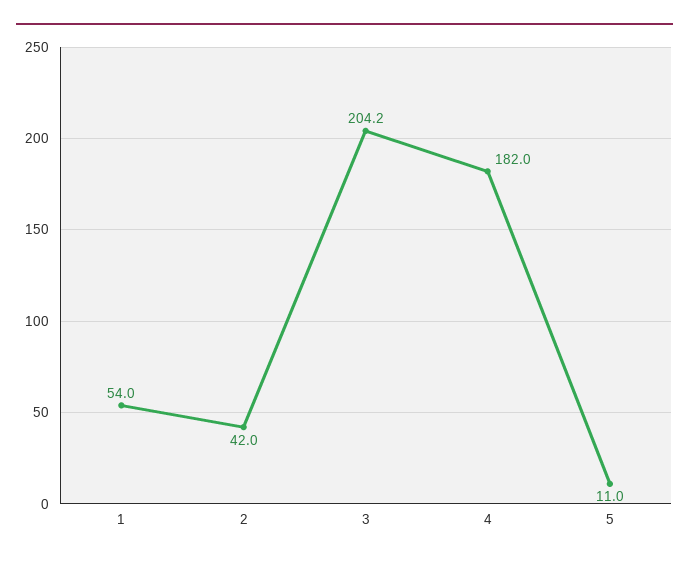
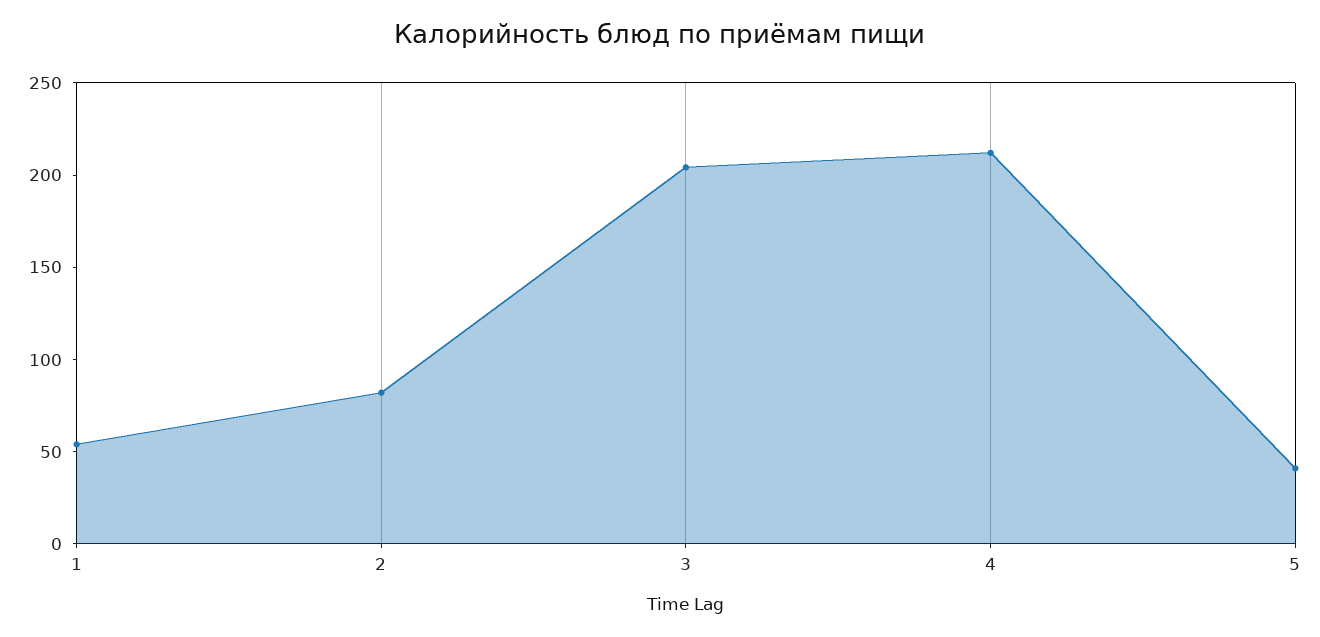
  {
    "1": 54,
-   "2": 42,
+   "2": 80,
    "3": 204.2,
-   "4": 182,
+   "4": 210,
-   "5": 11
+   "5": 40
  }

